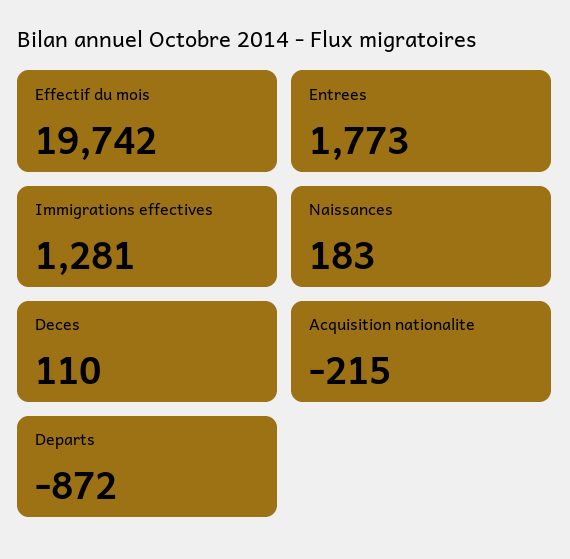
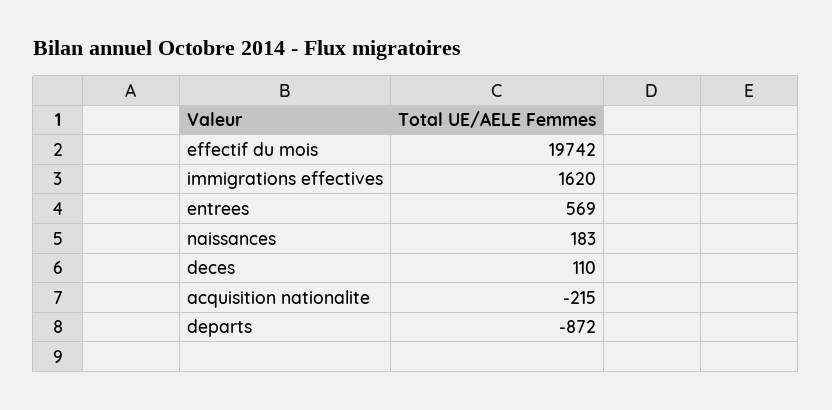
  {
    "Effectif du mois": 19742,
-   "Entrees": 1773,
+   "Entrees": 569,
-   "Immigrations effectives": 1281,
+   "Immigrations effectives": 1620,
    "Naissances": 183,
    "Deces": 110,
    "Acquisition nationalite": -215,
    "Departs": -872
  }

